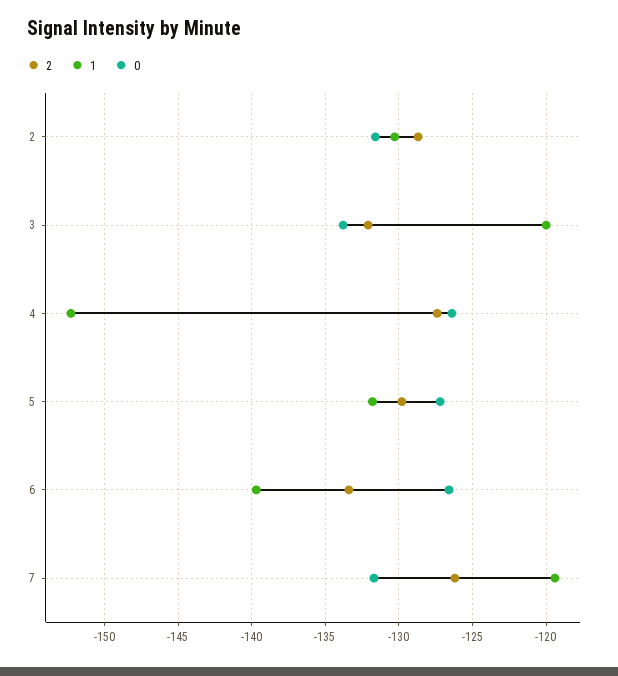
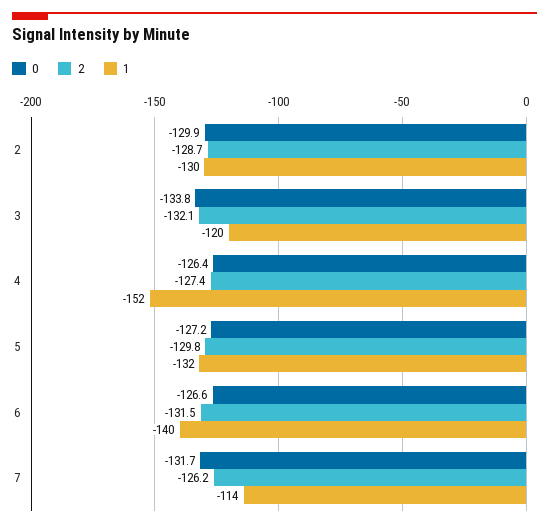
  {
    "2": {
      "2": -128.7,
      "3": -132.1,
      "4": -127.4,
      "5": -129.8,
-     "6": -133.5,
+     "6": -131.5,
      "7": -126.2
    },
    "1": {
      "2": -130,
      "3": -120,
      "4": -152,
      "5": -132,
      "6": -140,
-     "7": -119.5
+     "7": -114
    },
    "0": {
-     "2": -131.5,
+     "2": -129.9,
      "3": -133.8,
      "4": -126.4,
      "5": -127.2,
      "6": -126.6,
      "7": -131.7
    }
  }

